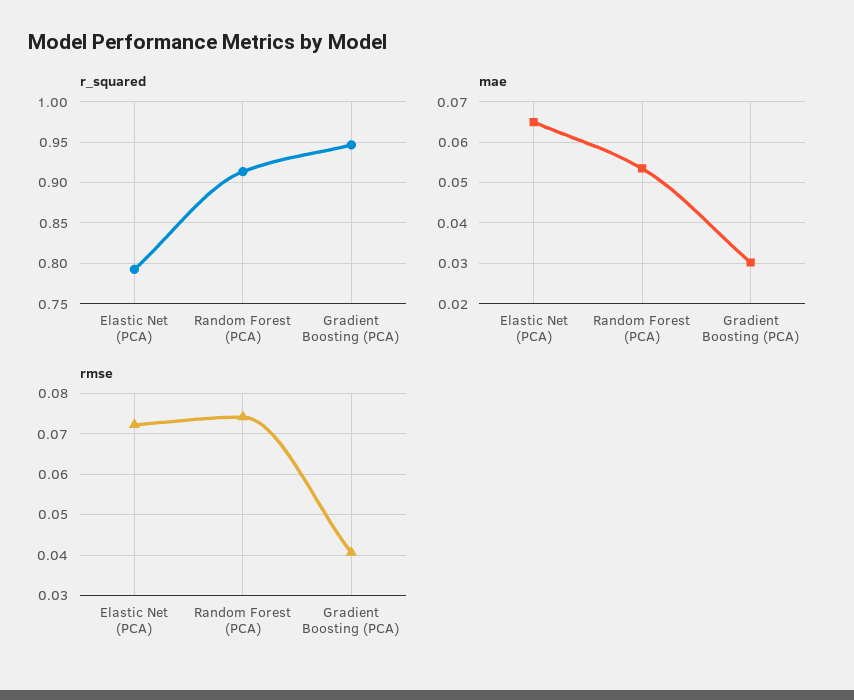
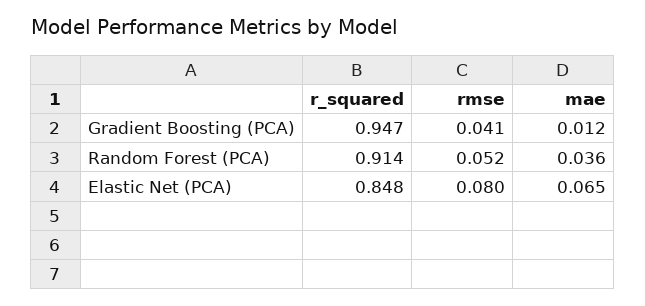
  {
    "r_squared": {
-     "Elastic Net (PCA)": 0.79,
+     "Elastic Net (PCA)": 0.848,
      "Random Forest (PCA)": 0.914,
      "Gradient Boosting (PCA)": 0.947
    },
    "mae": {
      "Elastic Net (PCA)": 0.065,
-     "Random Forest (PCA)": 0.054,
+     "Random Forest (PCA)": 0.036,
-     "Gradient Boosting (PCA)": 0.03
+     "Gradient Boosting (PCA)": 0.012
    },
    "rmse": {
-     "Elastic Net (PCA)": 0.072,
+     "Elastic Net (PCA)": 0.08,
-     "Random Forest (PCA)": 0.074,
+     "Random Forest (PCA)": 0.052,
      "Gradient Boosting (PCA)": 0.041
    }
  }

